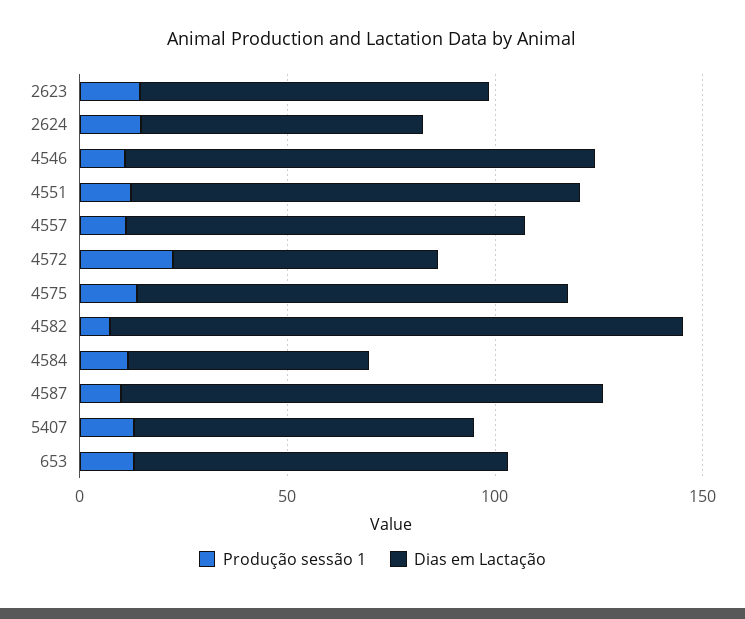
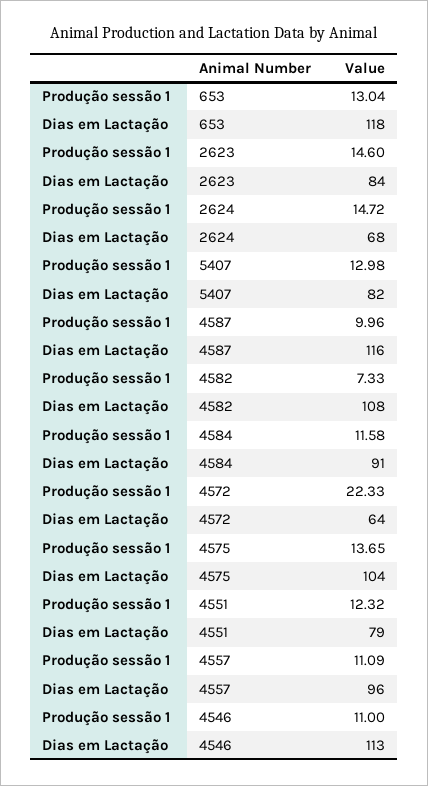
  {
    "Produção sessão 1": {
      "2623": 14.6,
      "2624": 14.72,
      "4546": 11,
      "4551": 12.32,
      "4557": 11.09,
      "4572": 22.33,
      "4575": 13.65,
      "4582": 7.33,
      "4584": 11.58,
      "4587": 9.96,
      "5407": 12.98,
      "653": 13.04
    },
    "Dias em Lactação": {
      "2623": 84,
      "2624": 68,
      "4546": 113,
-     "4551": 110,
+     "4551": 79,
      "4557": 96,
      "4572": 64,
      "4575": 104,
-     "4582": 140,
+     "4582": 108,
-     "4584": 60,
+     "4584": 91,
      "4587": 116,
      "5407": 82,
-     "653": 90
+     "653": 118
    }
  }

